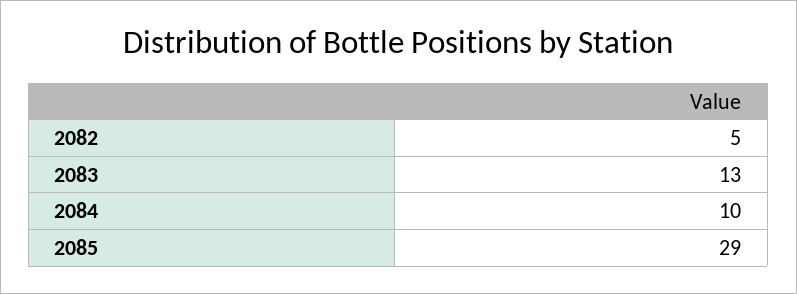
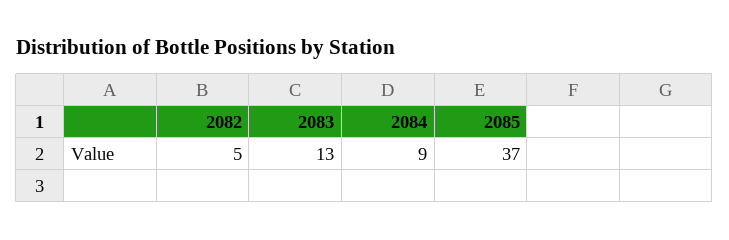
  {
    "2082": 5,
    "2083": 13,
-   "2084": 10,
+   "2084": 9,
-   "2085": 29
+   "2085": 37
  }

